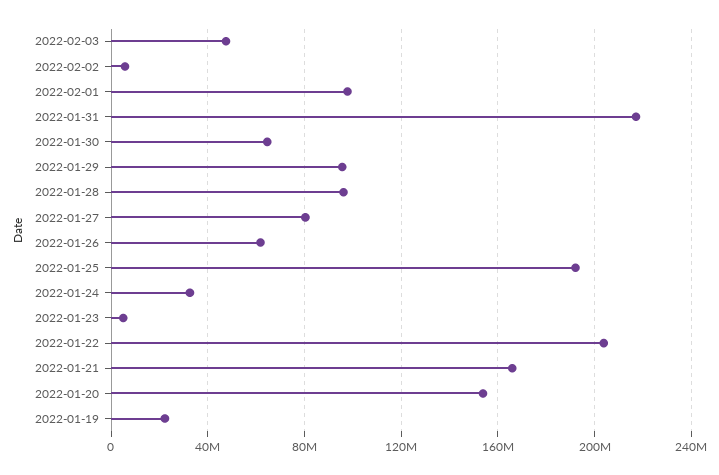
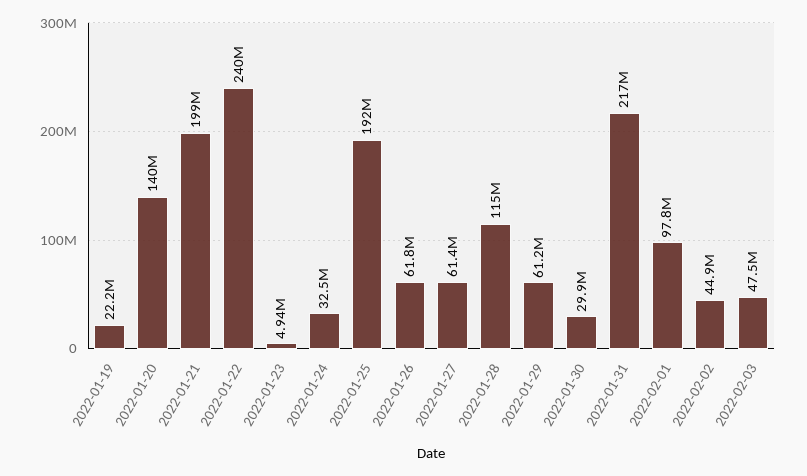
  {
    "2022-02-03": 47500000,
-   "2022-02-02": 5000000,
+   "2022-02-02": 44900000,
    "2022-02-01": 97800000,
    "2022-01-31": 217000000,
-   "2022-01-30": 65000000,
+   "2022-01-30": 29900000,
-   "2022-01-29": 95000000,
+   "2022-01-29": 61200000,
-   "2022-01-28": 95000000,
+   "2022-01-28": 115000000,
-   "2022-01-27": 80000000,
+   "2022-01-27": 61400000,
    "2022-01-26": 61800000,
    "2022-01-25": 192000000,
    "2022-01-24": 32500000,
    "2022-01-23": 4940000,
-   "2022-01-22": 205000000,
+   "2022-01-22": 240000000,
-   "2022-01-21": 165000000,
+   "2022-01-21": 199000000,
-   "2022-01-20": 155000000,
+   "2022-01-20": 140000000,
    "2022-01-19": 22200000
  }

